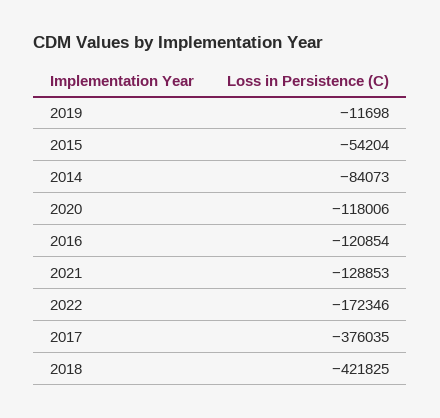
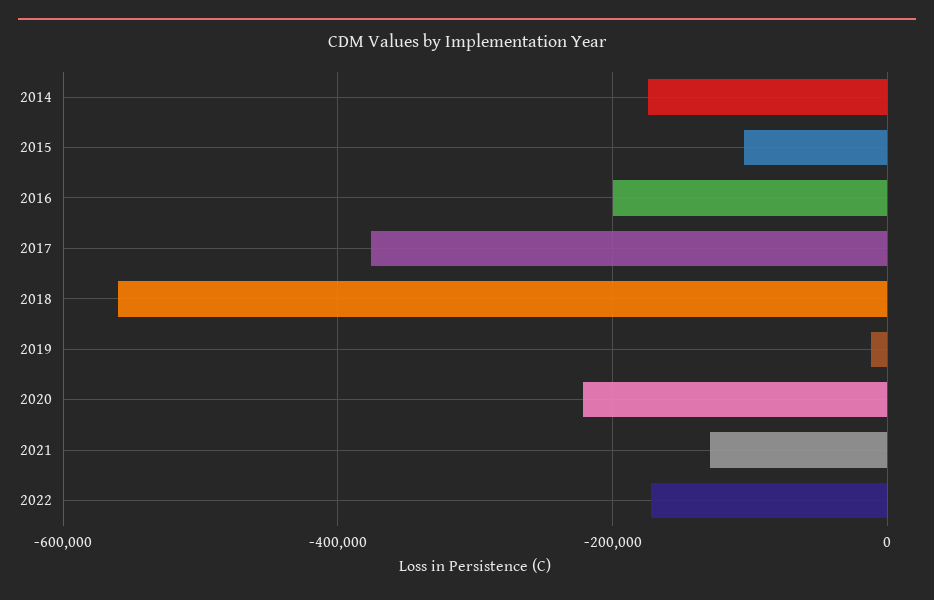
  {
    "2019": -11698,
-   "2015": -54204,
+   "2015": -100000,
-   "2014": -84073,
+   "2014": -180000,
-   "2020": -118006,
+   "2020": -220000,
-   "2016": -120854,
+   "2016": -200000,
    "2021": -128853,
    "2022": -172346,
    "2017": -376035,
-   "2018": -421825
+   "2018": -560000
  }

